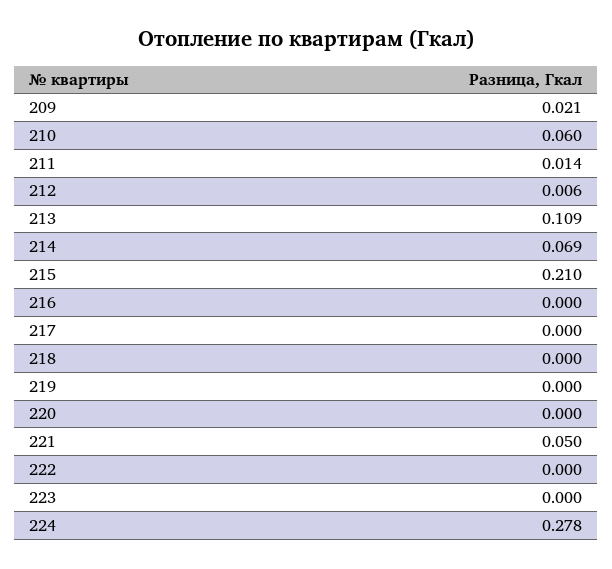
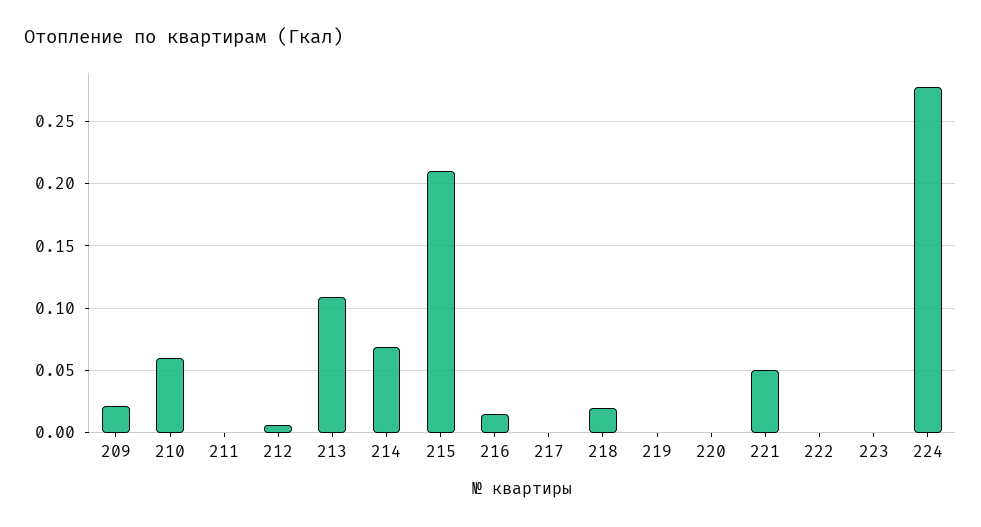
  {
    "209": 0.021,
    "210": 0.06,
-   "211": 0.014,
+   "211": 0,
    "212": 0.006,
    "213": 0.109,
    "214": 0.069,
    "215": 0.21,
-   "216": 0,
+   "216": 0.015,
    "217": 0,
-   "218": 0,
+   "218": 0.02,
    "219": 0,
    "220": 0,
    "221": 0.05,
    "222": 0,
    "223": 0,
    "224": 0.278
  }

